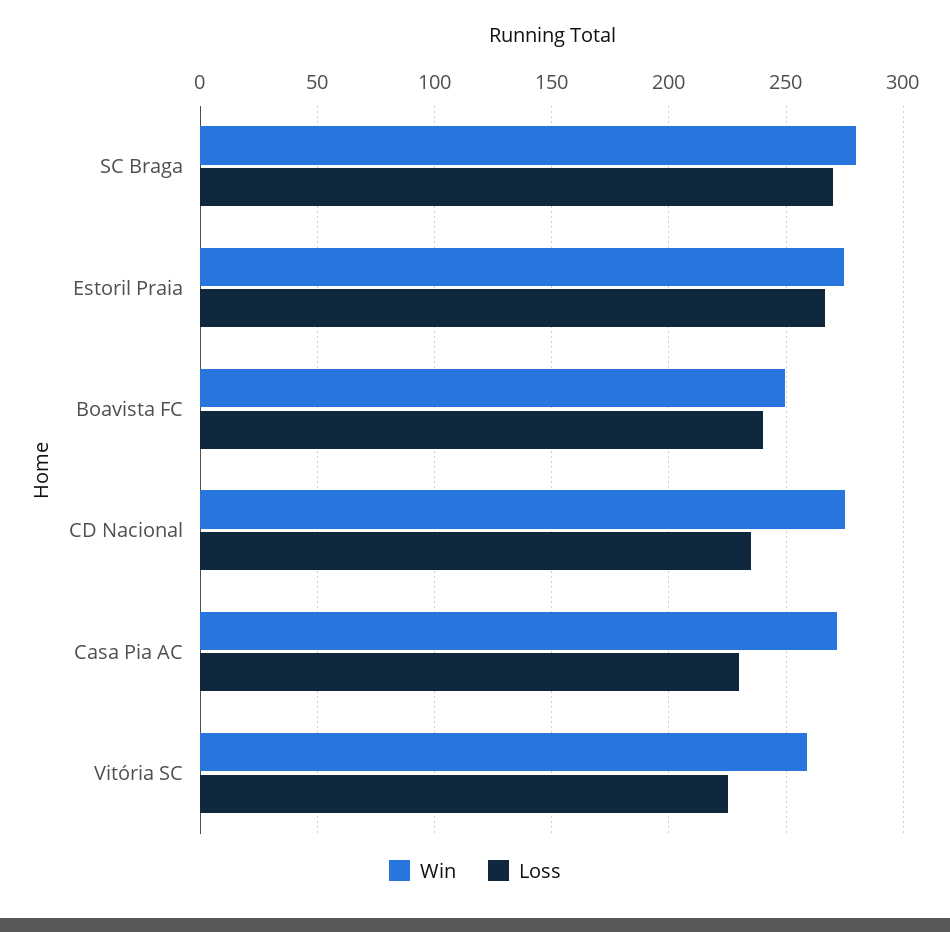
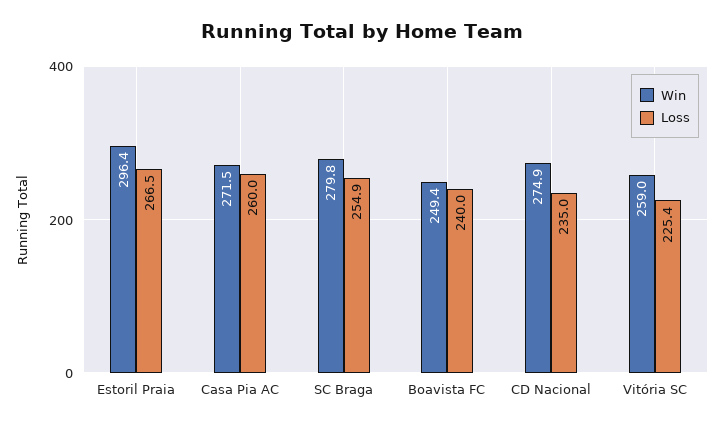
  {
    "Win": {
      "SC Braga": 279.8,
-     "Estoril Praia": 275,
+     "Estoril Praia": 296.4,
      "Boavista FC": 249.4,
      "CD Nacional": 274.9,
      "Casa Pia AC": 271.5,
      "Vitória SC": 259
    },
    "Loss": {
-     "SC Braga": 270,
+     "SC Braga": 254.9,
      "Estoril Praia": 266.5,
      "Boavista FC": 240,
      "CD Nacional": 235,
-     "Casa Pia AC": 230,
+     "Casa Pia AC": 260,
      "Vitória SC": 225.4
    }
  }

